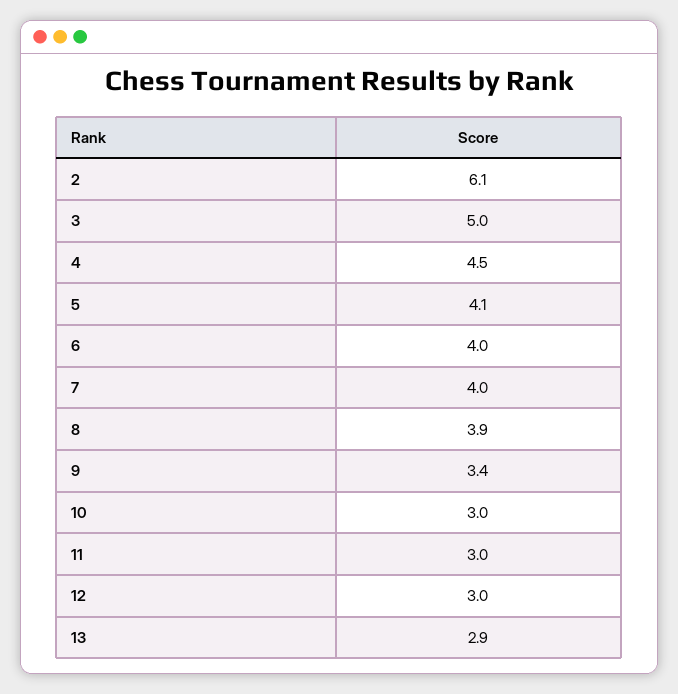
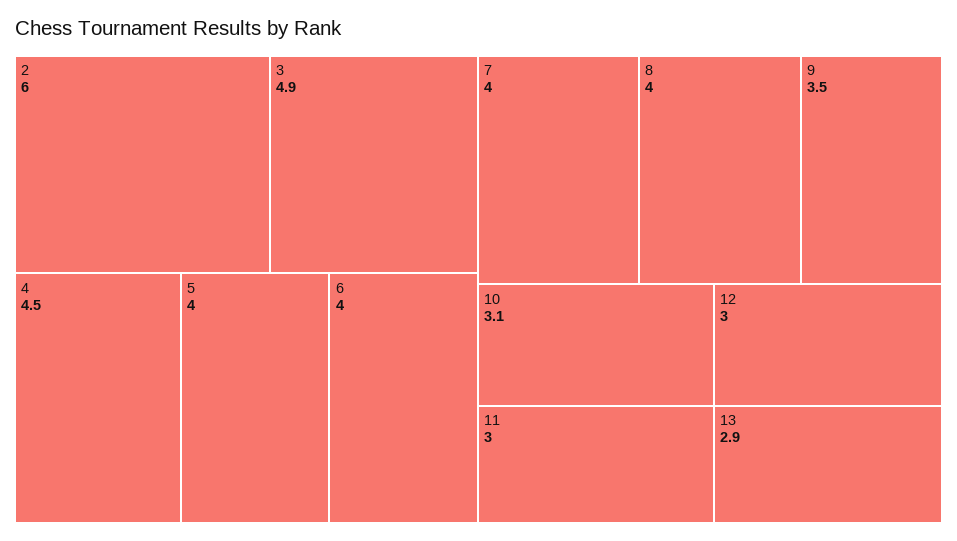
  {
-   "2": 6.1,
+   "2": 6,
-   "3": 5,
+   "3": 4.9,
    "4": 4.5,
-   "5": 4.1,
+   "5": 4,
    "6": 4,
    "7": 4,
-   "8": 3.9,
+   "8": 4,
-   "9": 3.4,
+   "9": 3.5,
-   "10": 3,
+   "10": 3.1,
    "11": 3,
    "12": 3,
    "13": 2.9
  }

